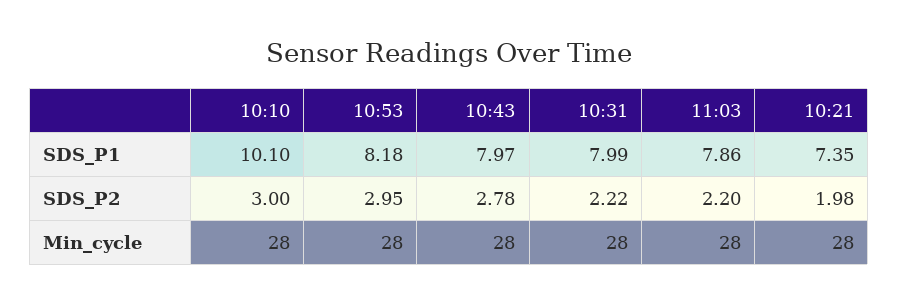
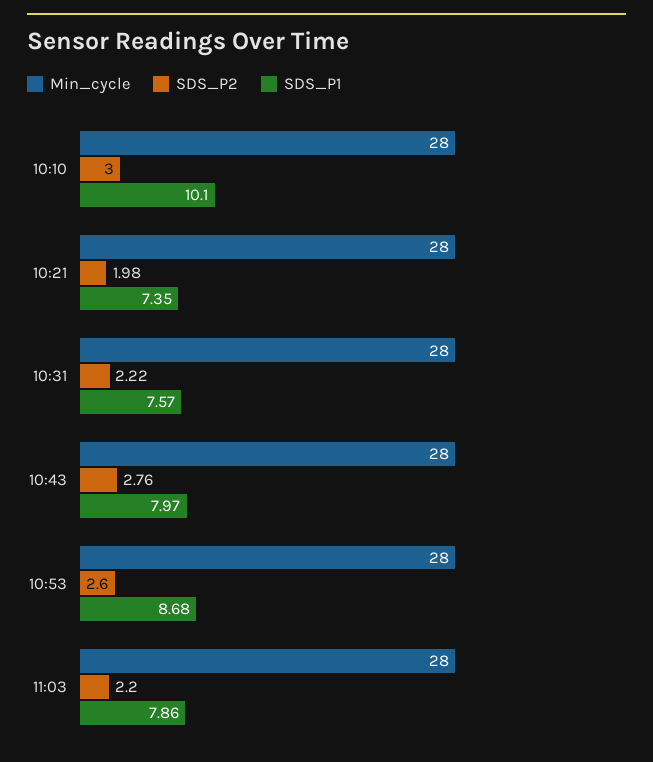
  {
    "SDS_P1": {
      "10:10": 10.1,
-     "10:53": 8.18,
+     "10:53": 8.68,
      "10:43": 7.97,
-     "10:31": 7.99,
+     "10:31": 7.57,
      "11:03": 7.86,
      "10:21": 7.35
    },
    "SDS_P2": {
      "10:10": 3,
-     "10:53": 2.95,
+     "10:53": 2.6,
-     "10:43": 2.78,
+     "10:43": 2.76,
      "10:31": 2.22,
      "11:03": 2.2,
      "10:21": 1.98
    },
    "Min_cycle": {
      "10:10": 28,
      "10:53": 28,
      "10:43": 28,
      "10:31": 28,
      "11:03": 28,
      "10:21": 28
    }
  }

